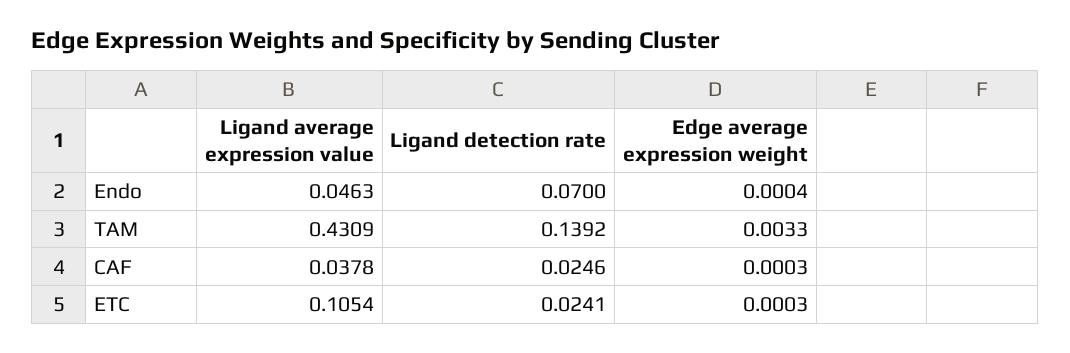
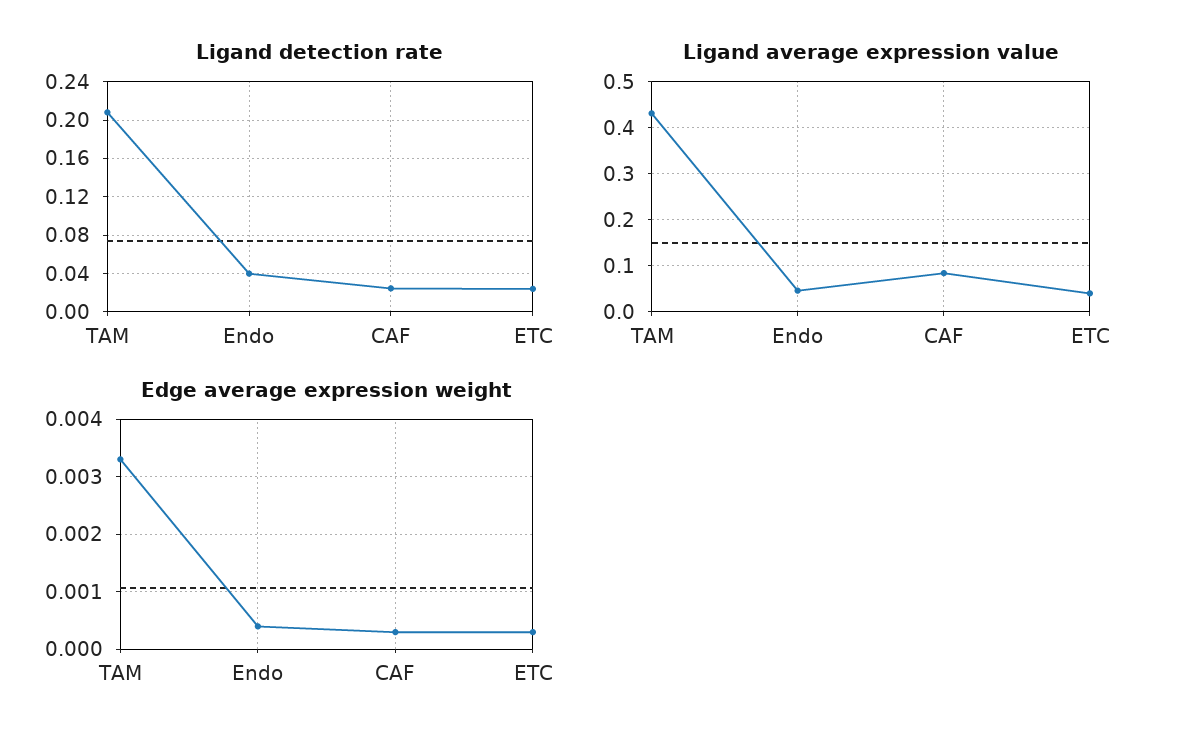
  {
    "Ligand average expression value": {
      "Endo": 0.0463,
      "TAM": 0.4309,
-     "CAF": 0.0378,
+     "CAF": 0.08,
-     "ETC": 0.1054
+     "ETC": 0.04
    },
    "Ligand detection rate": {
-     "Endo": 0.07,
+     "Endo": 0.04,
-     "TAM": 0.1392,
+     "TAM": 0.21,
      "CAF": 0.0246,
      "ETC": 0.0241
    },
    "Edge average expression weight": {
      "Endo": 0.0004,
      "TAM": 0.0033,
      "CAF": 0.0003,
      "ETC": 0.0003
    }
  }

